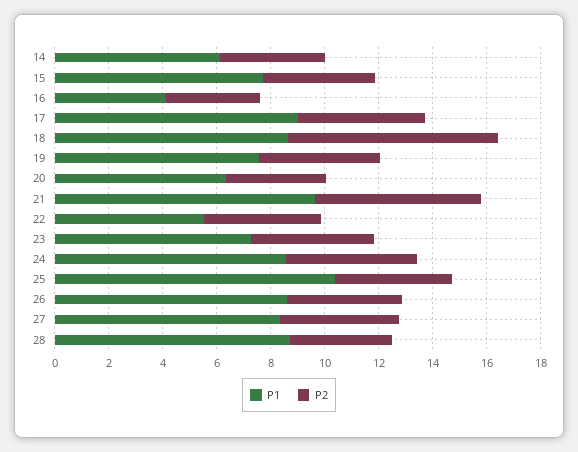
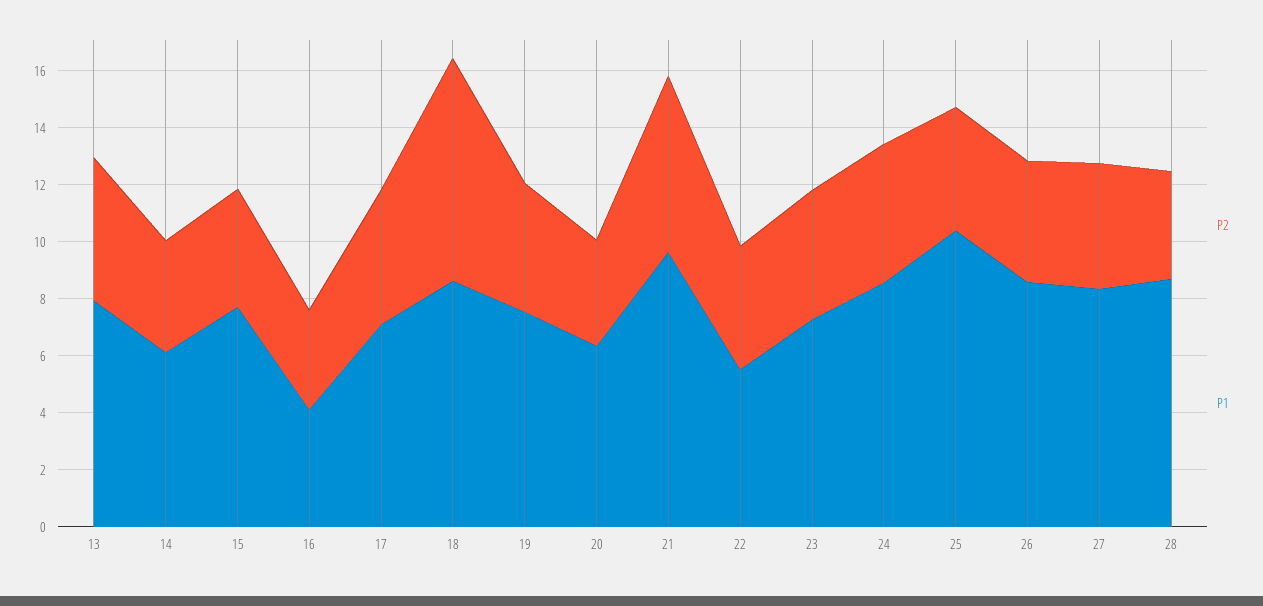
  {
    "P1": {
      "14": 6,
      "15": 7.5,
      "16": 4,
-     "17": 9,
+     "17": 7,
      "18": 8.5,
      "19": 7.5,
      "20": 6.5,
      "21": 9.5,
      "22": 5.5,
      "23": 7.5,
      "24": 8.5,
      "25": 10.5,
      "26": 8.5,
      "27": 8.5,
-     "28": 8.5
+     "28": 8.5,
+     "13": 8
    },
    "P2": {
      "14": 4,
      "15": 4,
      "16": 3.5,
      "17": 4.5,
      "18": 8,
      "19": 4.5,
      "20": 3.5,
      "21": 6,
      "22": 4.5,
      "23": 4.5,
      "24": 5,
      "25": 4.5,
      "26": 4.5,
      "27": 4.5,
-     "28": 4
+     "28": 4,
+     "13": 5
    }
  }

